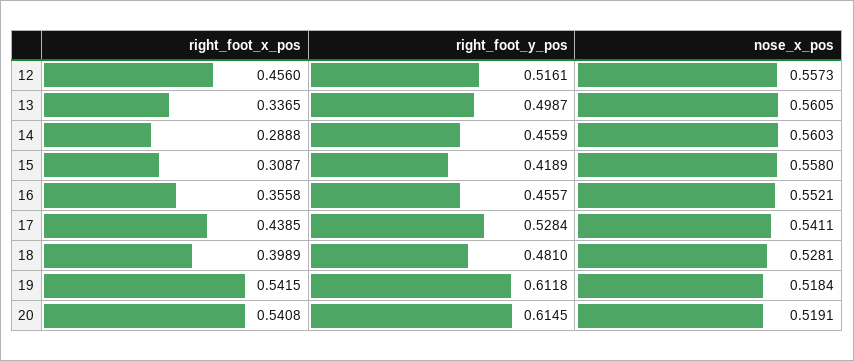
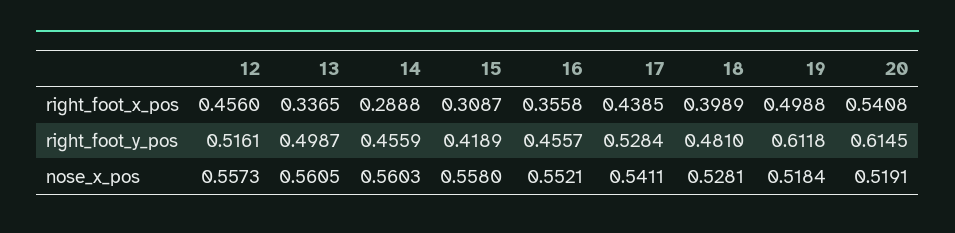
  {
    "right_foot_x_pos": {
      "12": 0.456,
      "13": 0.3365,
      "14": 0.2888,
      "15": 0.3087,
      "16": 0.3558,
      "17": 0.4385,
      "18": 0.3989,
-     "19": 0.5415,
+     "19": 0.4988,
      "20": 0.5408
    },
    "right_foot_y_pos": {
      "12": 0.5161,
      "13": 0.4987,
      "14": 0.4559,
      "15": 0.4189,
      "16": 0.4557,
      "17": 0.5284,
      "18": 0.481,
      "19": 0.6118,
      "20": 0.6145
    },
    "nose_x_pos": {
      "12": 0.5573,
      "13": 0.5605,
      "14": 0.5603,
      "15": 0.558,
      "16": 0.5521,
      "17": 0.5411,
      "18": 0.5281,
      "19": 0.5184,
      "20": 0.5191
    }
  }

